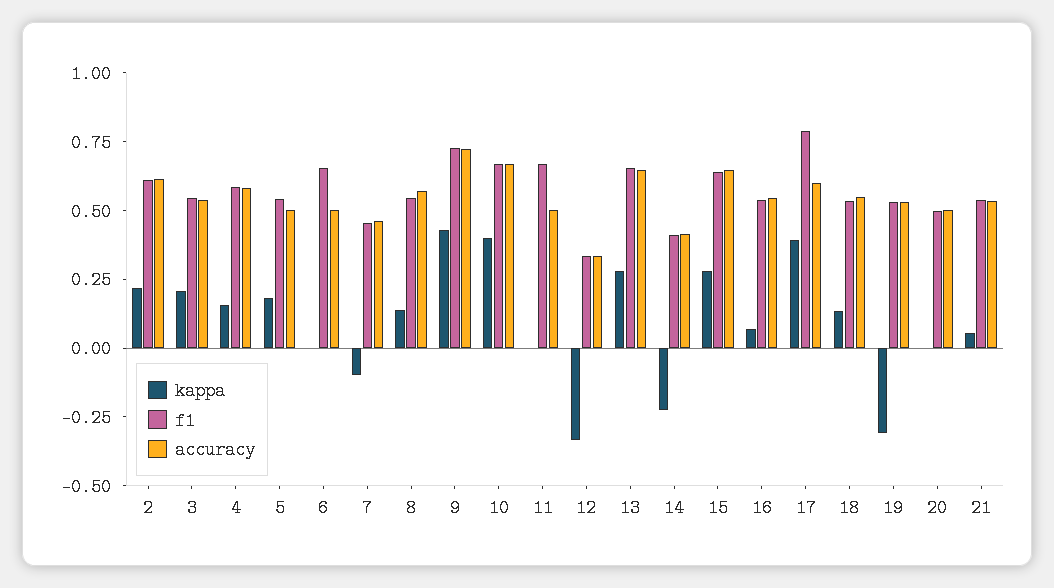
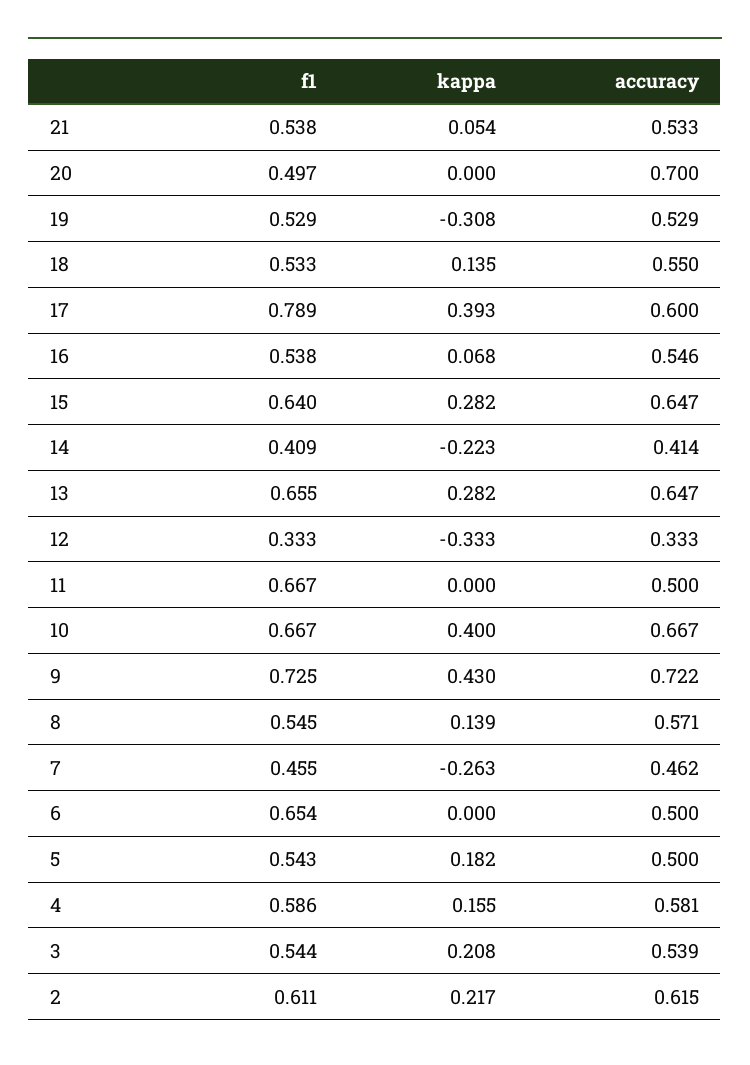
  {
    "kappa": {
      "2": 0.217,
      "3": 0.208,
      "4": 0.155,
      "5": 0.182,
      "6": 0,
-     "7": -0.1,
+     "7": -0.263,
      "8": 0.139,
      "9": 0.43,
      "10": 0.4,
      "11": 0,
      "12": -0.333,
      "13": 0.282,
      "14": -0.223,
      "15": 0.282,
      "16": 0.068,
      "17": 0.393,
      "18": 0.135,
      "19": -0.308,
      "20": 0,
      "21": 0.054
    },
    "f1": {
      "2": 0.611,
      "3": 0.544,
      "4": 0.586,
      "5": 0.543,
      "6": 0.654,
      "7": 0.455,
      "8": 0.545,
      "9": 0.725,
      "10": 0.667,
      "11": 0.667,
      "12": 0.333,
      "13": 0.655,
      "14": 0.409,
      "15": 0.64,
      "16": 0.538,
      "17": 0.789,
      "18": 0.533,
      "19": 0.529,
      "20": 0.497,
      "21": 0.538
    },
    "accuracy": {
      "2": 0.615,
      "3": 0.539,
      "4": 0.581,
      "5": 0.5,
      "6": 0.5,
      "7": 0.462,
      "8": 0.571,
      "9": 0.722,
      "10": 0.667,
      "11": 0.5,
      "12": 0.333,
      "13": 0.647,
      "14": 0.414,
      "15": 0.647,
      "16": 0.546,
      "17": 0.6,
      "18": 0.55,
      "19": 0.529,
-     "20": 0.5,
+     "20": 0.7,
      "21": 0.533
    }
  }

